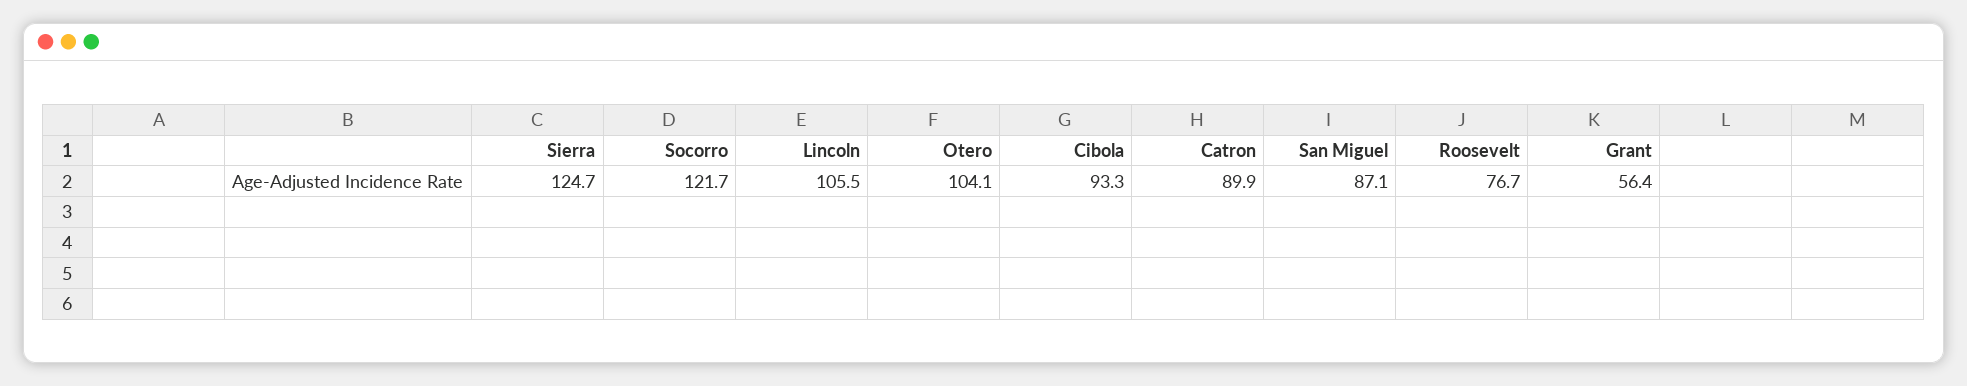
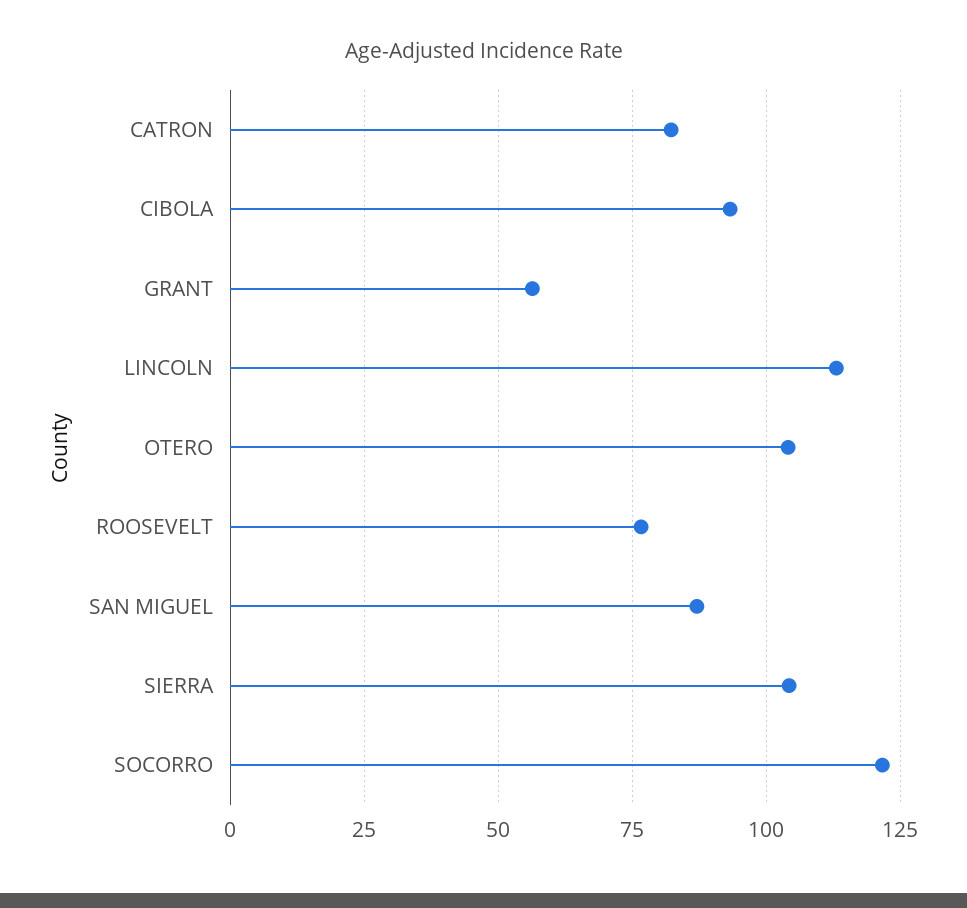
  {
-   "Sierra": 124.7,
+   "Sierra": 105,
    "Socorro": 121.7,
-   "Lincoln": 105.5,
+   "Lincoln": 112.5,
    "Otero": 104.1,
    "Cibola": 93.3,
-   "Catron": 89.9,
+   "Catron": 82.5,
    "San Miguel": 87.1,
    "Roosevelt": 76.7,
    "Grant": 56.4
  }

